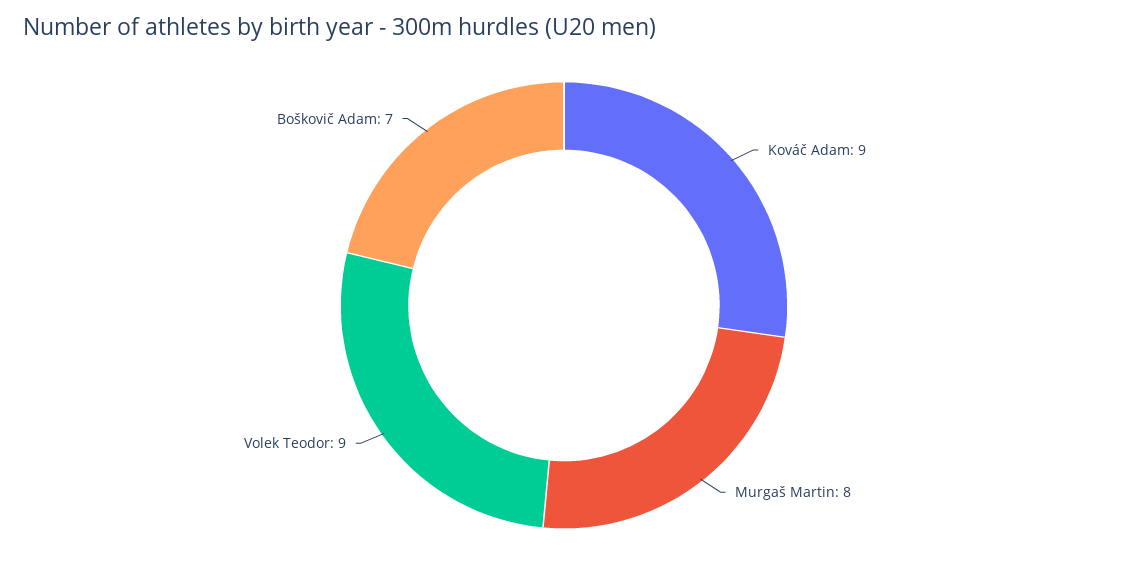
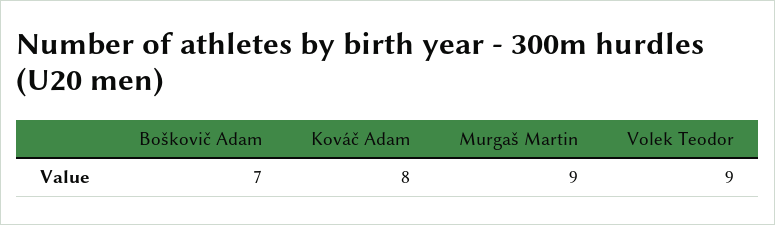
  {
-   "Kováč Adam": 9,
+   "Kováč Adam": 8,
-   "Murgaš Martin": 8,
+   "Murgaš Martin": 9,
    "Volek Teodor": 9,
    "Boškovič Adam": 7
  }

